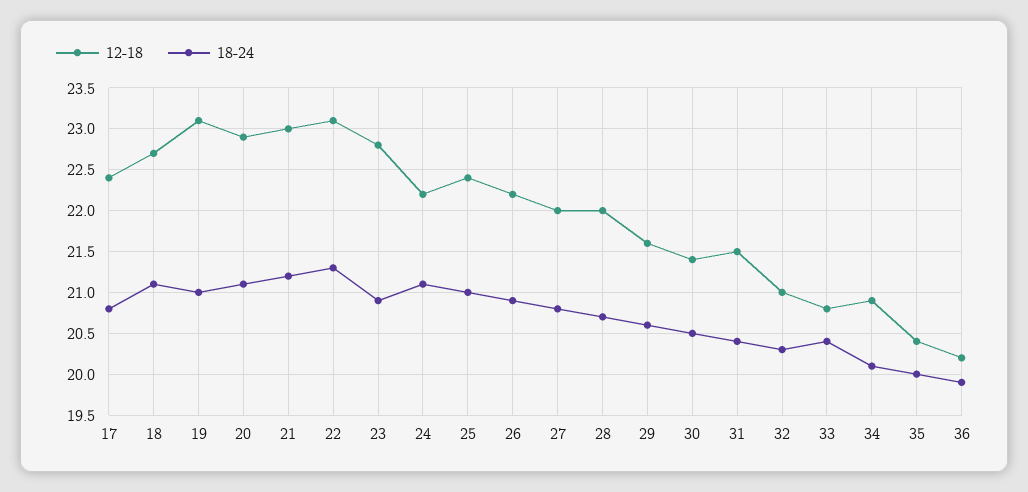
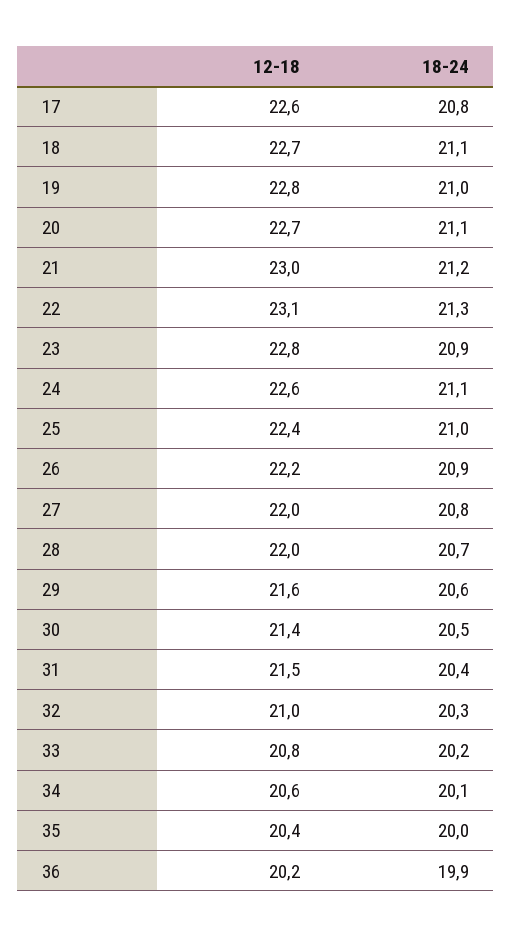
  {
    "12-18": {
-     "17": 22.4,
+     "17": 22.6,
      "18": 22.7,
-     "19": 23.1,
+     "19": 22.8,
-     "20": 22.9,
+     "20": 22.7,
      "21": 23,
      "22": 23.1,
      "23": 22.8,
-     "24": 22.2,
+     "24": 22.6,
      "25": 22.4,
      "26": 22.2,
      "27": 22,
      "28": 22,
      "29": 21.6,
      "30": 21.4,
      "31": 21.5,
      "32": 21,
      "33": 20.8,
-     "34": 20.9,
+     "34": 20.6,
      "35": 20.4,
      "36": 20.2
    },
    "18-24": {
      "17": 20.8,
      "18": 21.1,
      "19": 21,
      "20": 21.1,
      "21": 21.2,
      "22": 21.3,
      "23": 20.9,
      "24": 21.1,
      "25": 21,
      "26": 20.9,
      "27": 20.8,
      "28": 20.7,
      "29": 20.6,
      "30": 20.5,
      "31": 20.4,
      "32": 20.3,
-     "33": 20.4,
+     "33": 20.2,
      "34": 20.1,
      "35": 20,
      "36": 19.9
    }
  }

